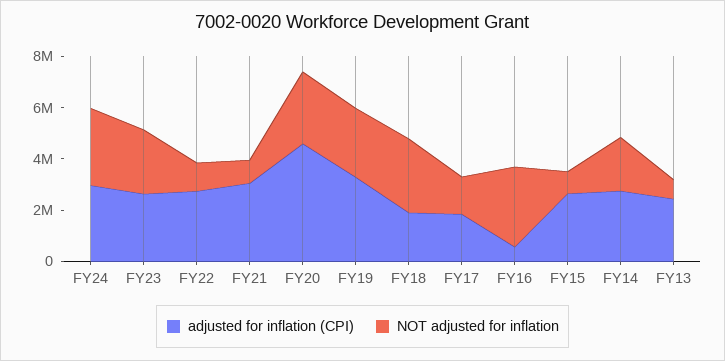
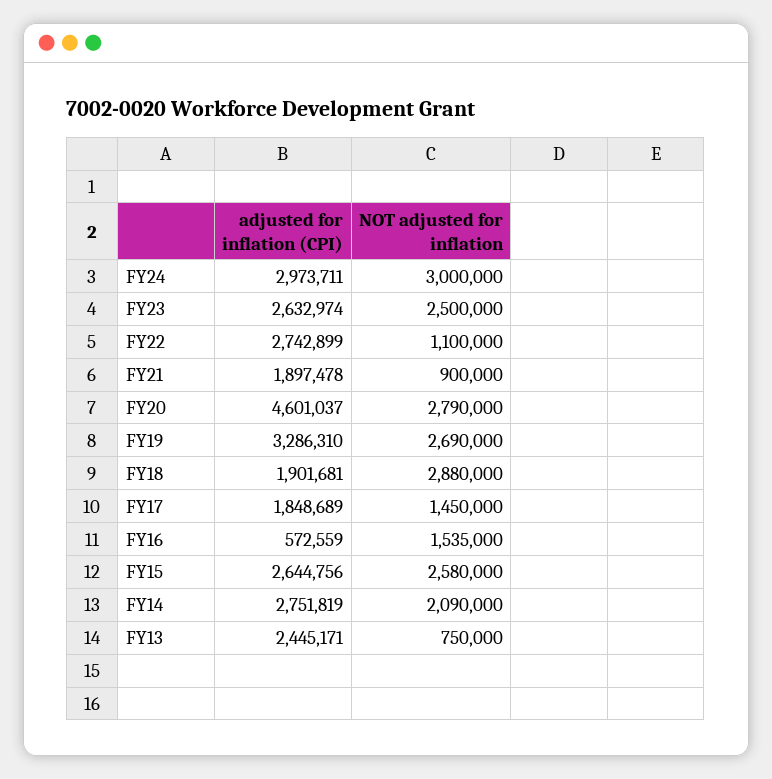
  {
    "adjusted for inflation (CPI)": {
      "FY24": 2973711,
      "FY23": 2632974,
      "FY22": 2742899,
-     "FY21": 3000000,
+     "FY21": 1897478,
      "FY20": 4601037,
      "FY19": 3286310,
      "FY18": 1901681,
      "FY17": 1848689,
      "FY16": 572559,
      "FY15": 2644756,
      "FY14": 2751819,
      "FY13": 2445171
    },
    "NOT adjusted for inflation": {
      "FY24": 3000000,
      "FY23": 2500000,
      "FY22": 1100000,
      "FY21": 900000,
      "FY20": 2790000,
      "FY19": 2690000,
      "FY18": 2880000,
      "FY17": 1450000,
-     "FY16": 3000000,
+     "FY16": 1535000,
-     "FY15": 1000000,
+     "FY15": 2580000,
      "FY14": 2090000,
      "FY13": 750000
    }
  }

